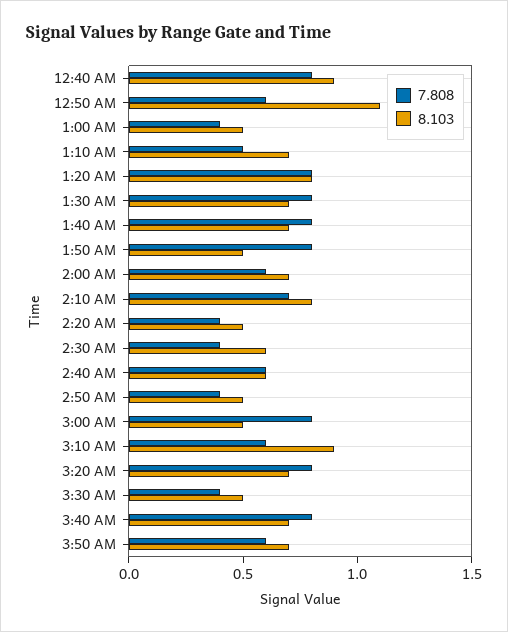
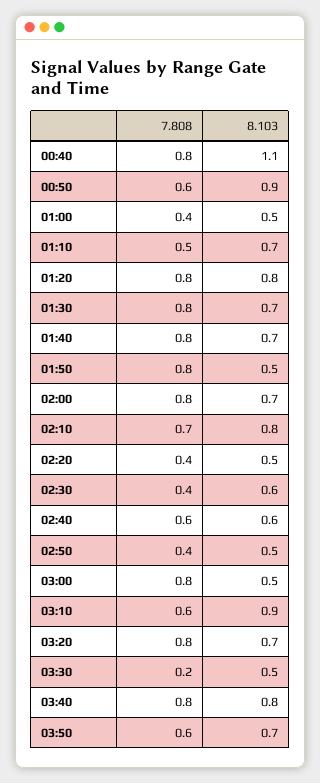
  {
    "7.808": {
      "12:40 AM": 0.8,
      "12:50 AM": 0.6,
      "1:00 AM": 0.4,
      "1:10 AM": 0.5,
      "1:20 AM": 0.8,
      "1:30 AM": 0.8,
      "1:40 AM": 0.8,
      "1:50 AM": 0.8,
-     "2:00 AM": 0.6,
+     "2:00 AM": 0.8,
      "2:10 AM": 0.7,
      "2:20 AM": 0.4,
      "2:30 AM": 0.4,
      "2:40 AM": 0.6,
      "2:50 AM": 0.4,
      "3:00 AM": 0.8,
      "3:10 AM": 0.6,
      "3:20 AM": 0.8,
-     "3:30 AM": 0.4,
+     "3:30 AM": 0.2,
      "3:40 AM": 0.8,
      "3:50 AM": 0.6
    },
    "8.103": {
-     "12:40 AM": 0.9,
+     "12:40 AM": 1.1,
-     "12:50 AM": 1.1,
+     "12:50 AM": 0.9,
      "1:00 AM": 0.5,
      "1:10 AM": 0.7,
      "1:20 AM": 0.8,
      "1:30 AM": 0.7,
      "1:40 AM": 0.7,
      "1:50 AM": 0.5,
      "2:00 AM": 0.7,
      "2:10 AM": 0.8,
      "2:20 AM": 0.5,
      "2:30 AM": 0.6,
      "2:40 AM": 0.6,
      "2:50 AM": 0.5,
      "3:00 AM": 0.5,
      "3:10 AM": 0.9,
      "3:20 AM": 0.7,
      "3:30 AM": 0.5,
-     "3:40 AM": 0.7,
+     "3:40 AM": 0.8,
      "3:50 AM": 0.7
    }
  }

